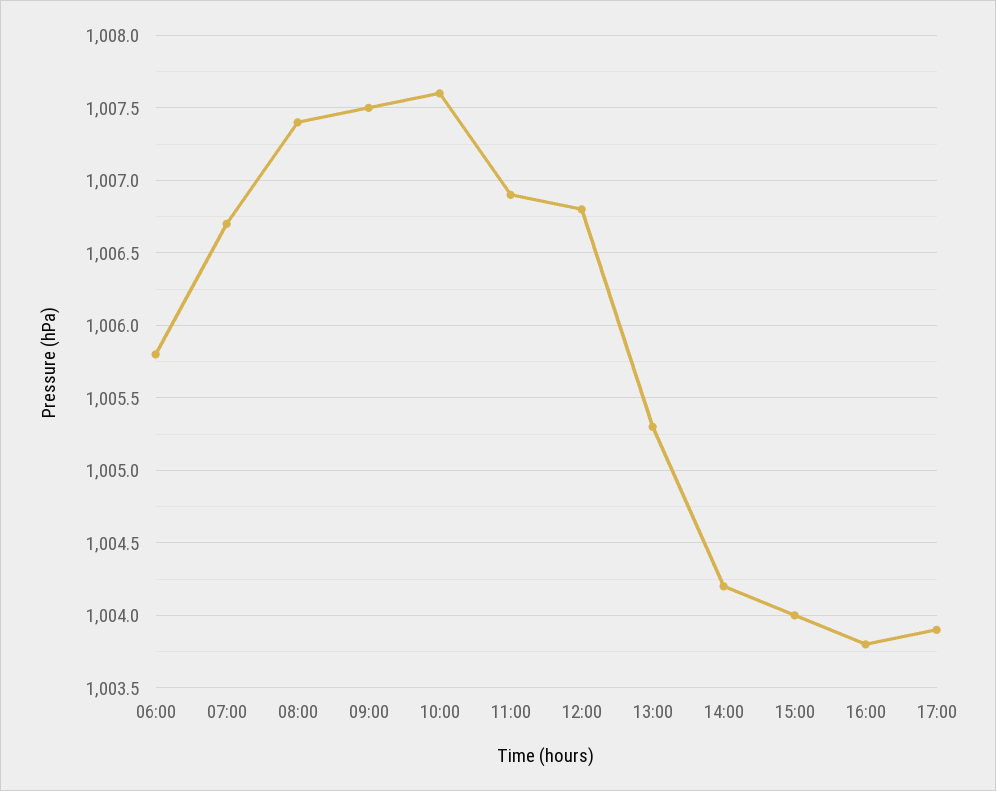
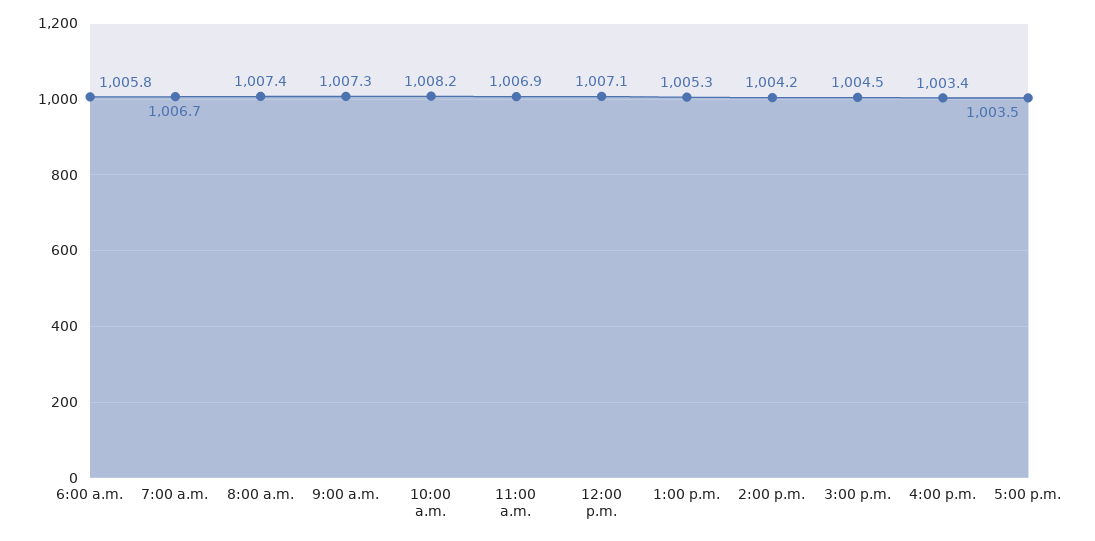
  {
    "06:00": 1005.8,
    "07:00": 1006.7,
    "08:00": 1007.4,
-   "09:00": 1007.5,
+   "09:00": 1007.3,
-   "10:00": 1007.6,
+   "10:00": 1008.2,
    "11:00": 1006.9,
-   "12:00": 1006.8,
+   "12:00": 1007.1,
    "13:00": 1005.3,
    "14:00": 1004.2,
-   "15:00": 1004,
+   "15:00": 1004.5,
-   "16:00": 1003.8,
+   "16:00": 1003.4,
-   "17:00": 1003.9
+   "17:00": 1003.5
  }

